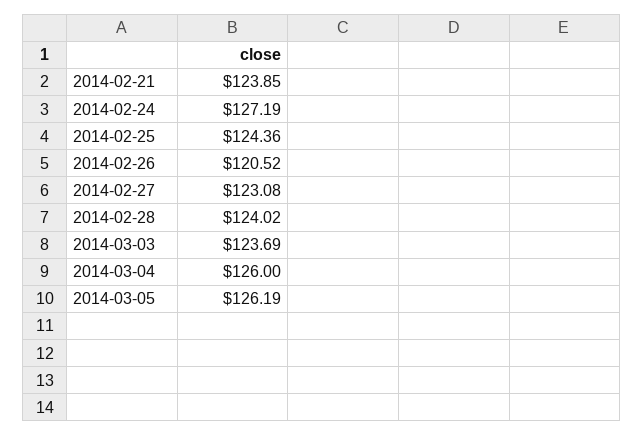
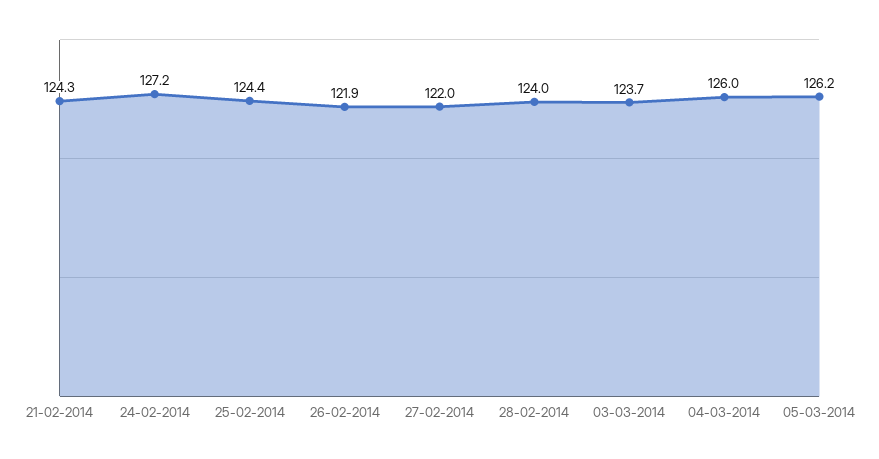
  {
-   "2014-02-21": 123.85,
+   "2014-02-21": 124.3,
    "2014-02-24": 127.19,
    "2014-02-25": 124.36,
-   "2014-02-26": 120.52,
+   "2014-02-26": 121.9,
-   "2014-02-27": 123.08,
+   "2014-02-27": 122,
    "2014-02-28": 124.02,
    "2014-03-03": 123.69,
    "2014-03-04": 126,
    "2014-03-05": 126.19
  }

